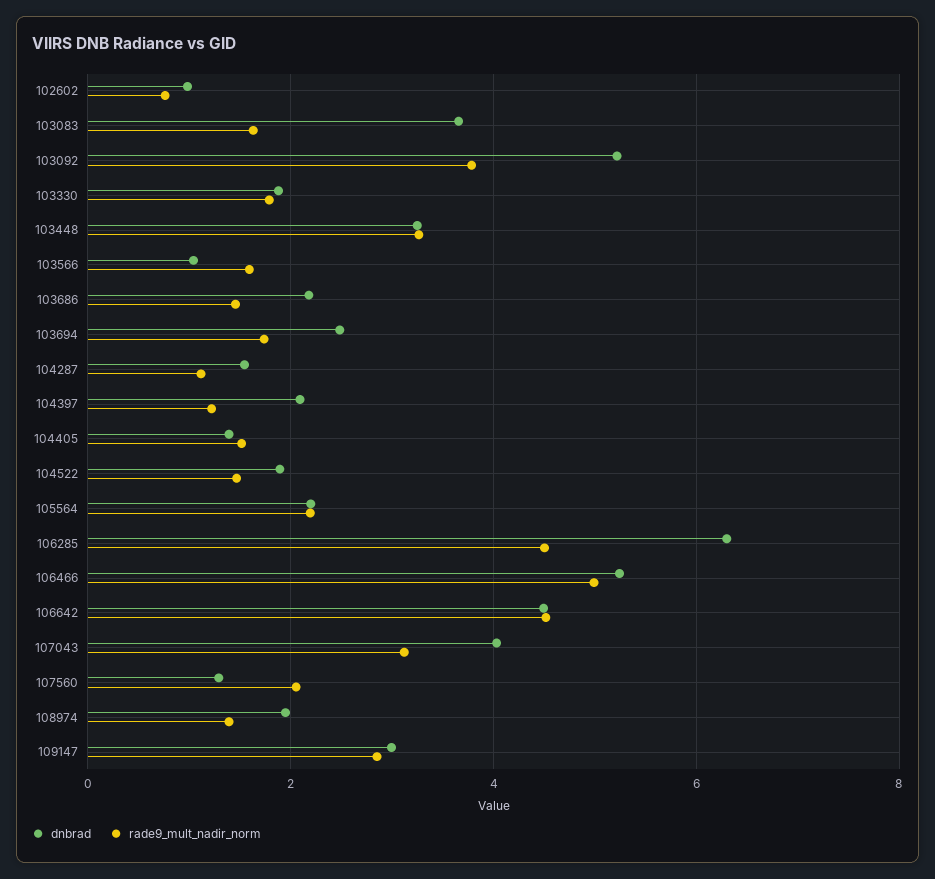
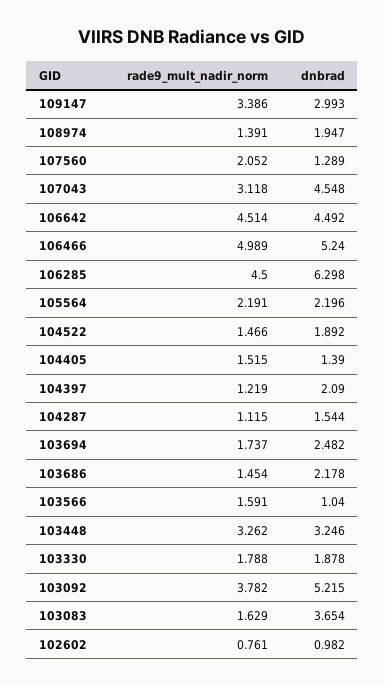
  {
    "dnbrad": {
      "102602": 0.982,
      "103083": 3.654,
      "103092": 5.215,
      "103330": 1.878,
      "103448": 3.246,
      "103566": 1.04,
      "103686": 2.178,
      "103694": 2.482,
      "104287": 1.544,
      "104397": 2.09,
      "104405": 1.39,
      "104522": 1.892,
      "105564": 2.196,
      "106285": 6.298,
      "106466": 5.24,
      "106642": 4.492,
-     "107043": 4,
+     "107043": 4.548,
      "107560": 1.289,
      "108974": 1.947,
      "109147": 2.993
    },
    "rade9_mult_nadir_norm": {
      "102602": 0.761,
      "103083": 1.629,
      "103092": 3.782,
      "103330": 1.788,
      "103448": 3.262,
      "103566": 1.591,
      "103686": 1.454,
      "103694": 1.737,
      "104287": 1.115,
      "104397": 1.219,
      "104405": 1.515,
      "104522": 1.466,
      "105564": 2.191,
      "106285": 4.5,
      "106466": 4.989,
      "106642": 4.514,
      "107043": 3.118,
      "107560": 2.052,
      "108974": 1.391,
-     "109147": 2.8
+     "109147": 3.386
    }
  }

